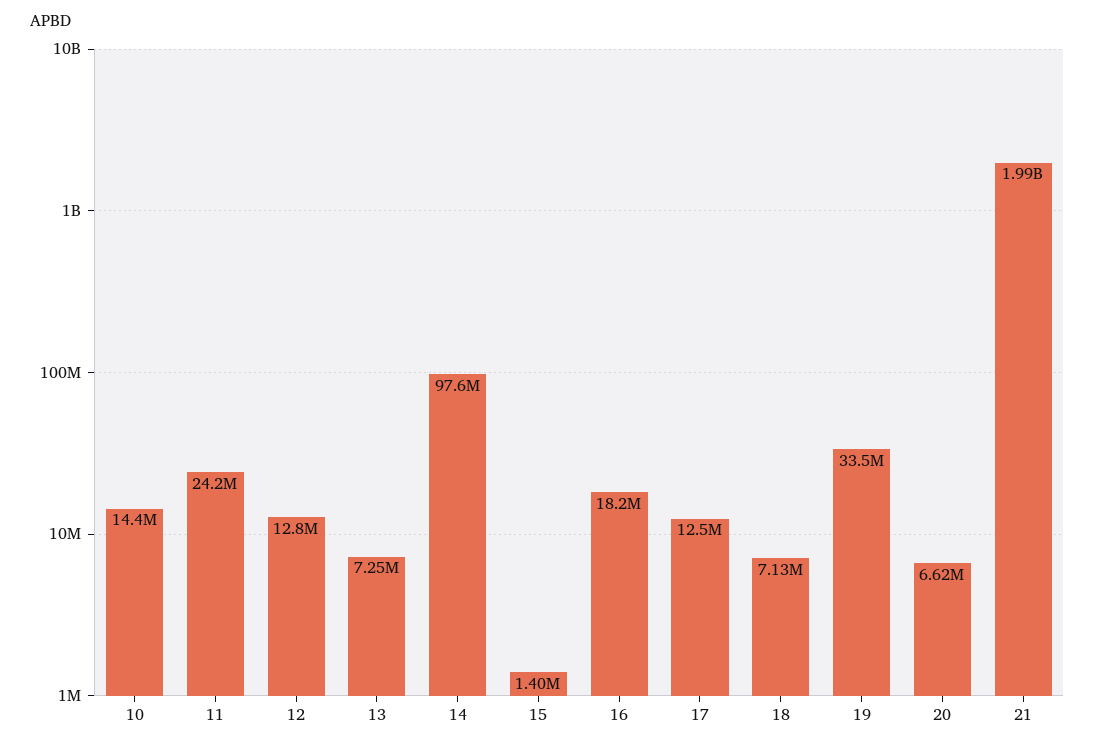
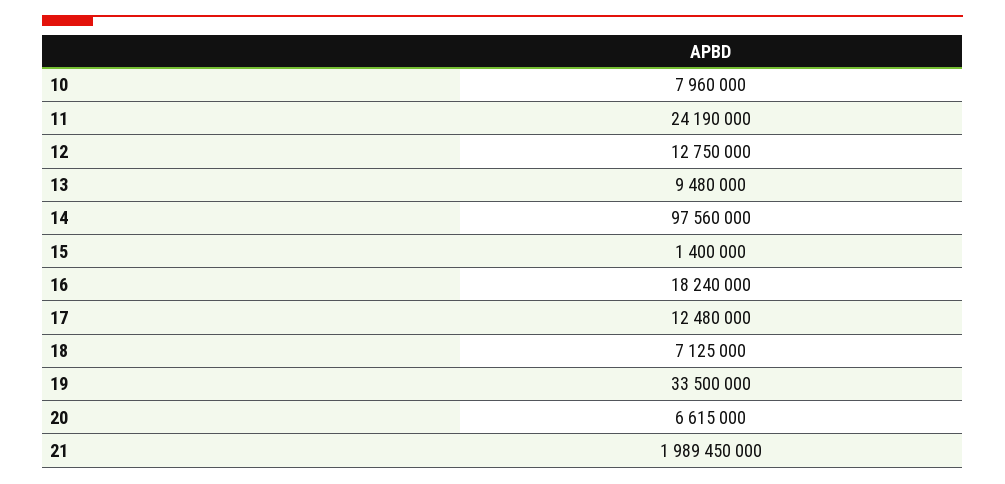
  {
-   "10": 14400000,
+   "10": 7960000,
    "11": 24190000,
    "12": 12750000,
-   "13": 7250000,
+   "13": 9480000,
    "14": 97560000,
    "15": 1400000,
    "16": 18240000,
    "17": 12480000,
    "18": 7125000,
    "19": 33500000,
    "20": 6615000,
    "21": 1989450000
  }

